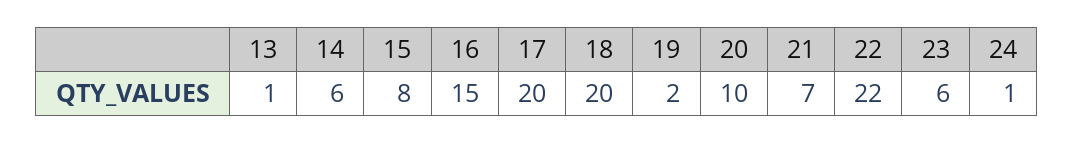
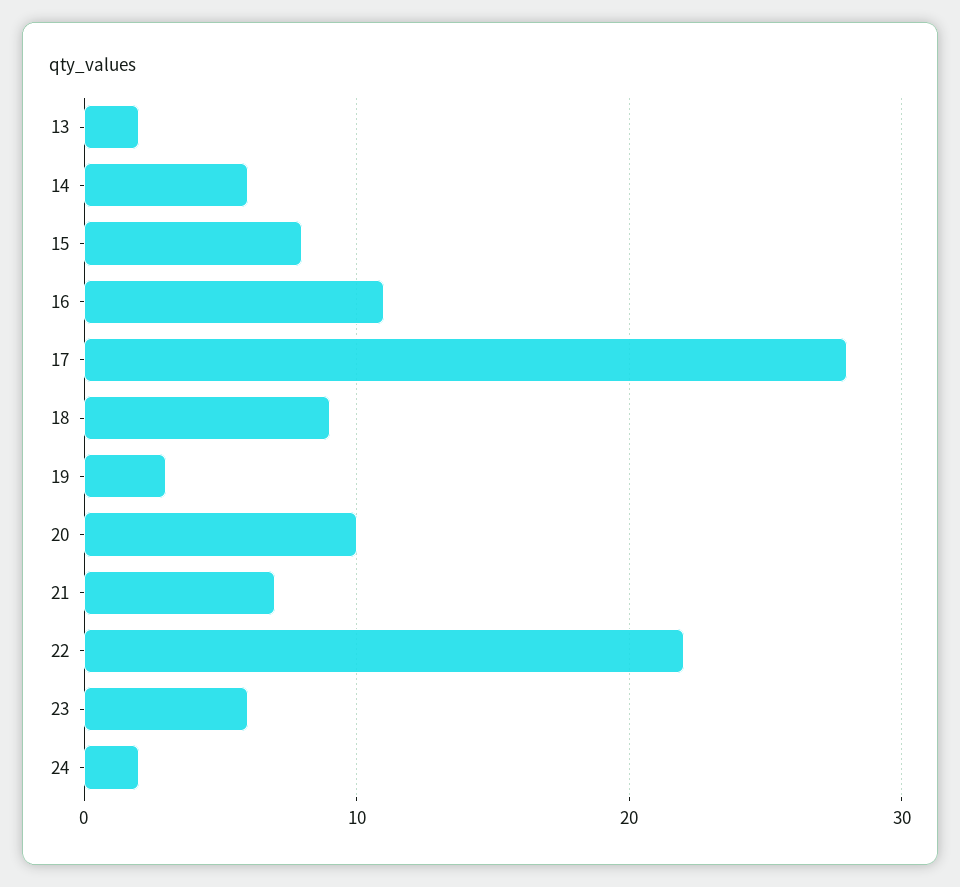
  {
-   "13": 1,
+   "13": 2,
    "14": 6,
    "15": 8,
-   "16": 15,
+   "16": 11,
-   "17": 20,
+   "17": 28,
-   "18": 20,
+   "18": 9,
-   "19": 2,
+   "19": 3,
    "20": 10,
    "21": 7,
    "22": 22,
    "23": 6,
-   "24": 1
+   "24": 2
  }

